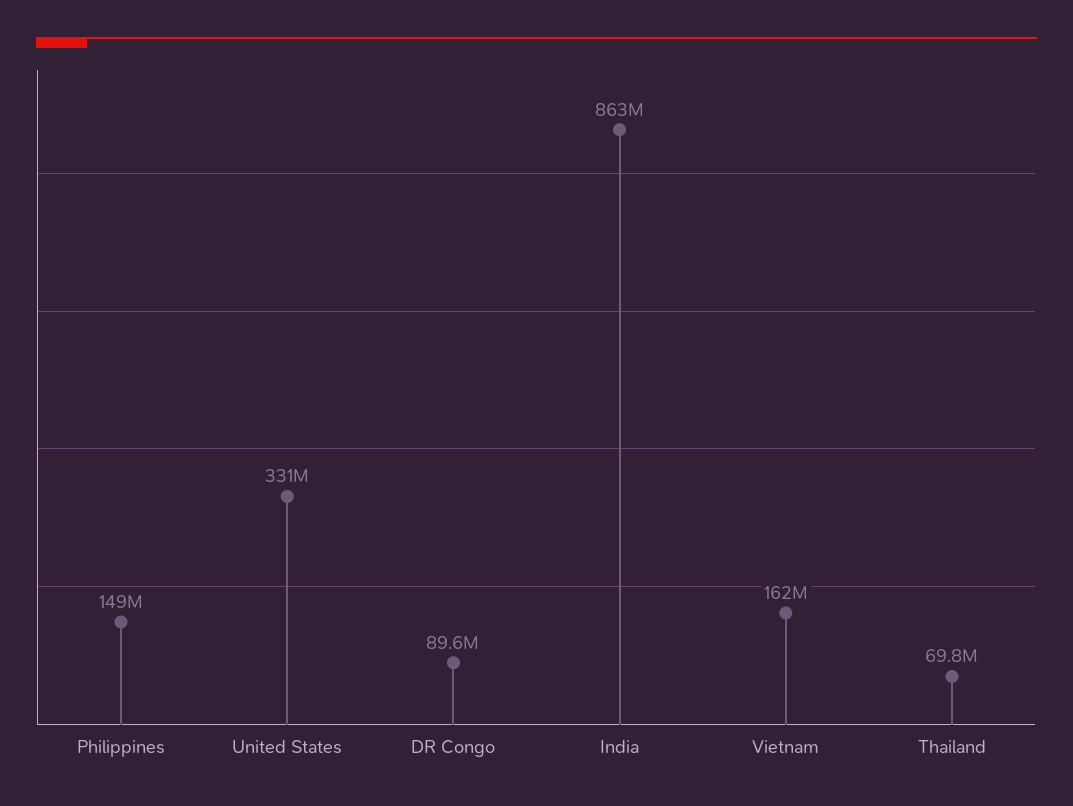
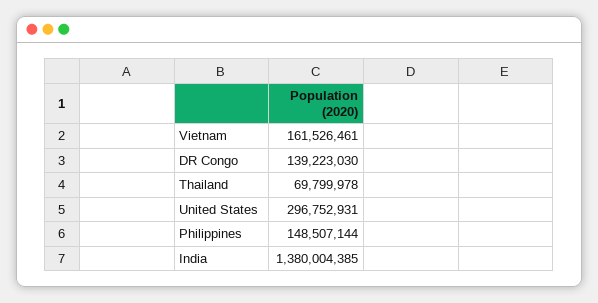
  {
    "Philippines": 148507144,
-   "United States": 331000000,
+   "United States": 296752931,
-   "DR Congo": 89600000,
+   "DR Congo": 139223030,
-   "India": 863000000,
+   "India": 1380004385,
    "Vietnam": 161526461,
    "Thailand": 69799978
  }

